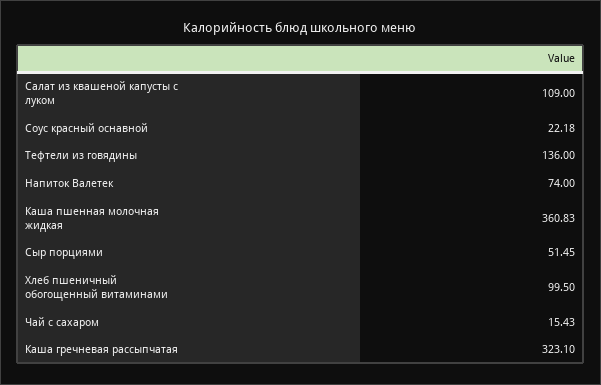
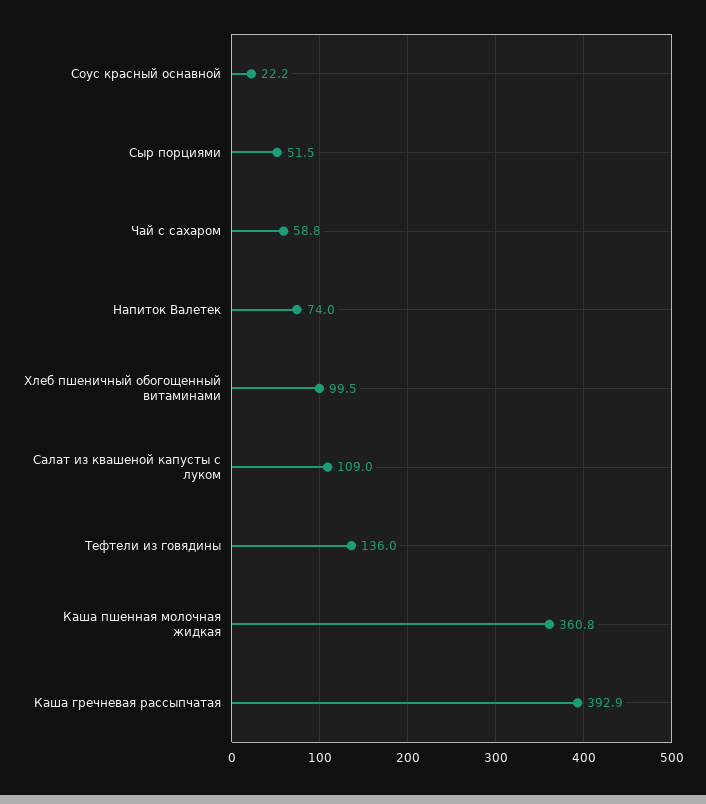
  {
    "Салат из квашеной капусты с луком": 109,
    "Соус красный оснавной": 22.18,
    "Тефтели из говядины": 136,
    "Напиток Валетек": 74,
    "Каша пшенная молочная жидкая": 360.83,
    "Сыр порциями": 51.45,
    "Хлеб пшеничный обогощенный витаминами": 99.5,
-   "Чай с сахаром": 15.43,
+   "Чай с сахаром": 58.8,
-   "Каша гречневая рассыпчатая": 323.1
+   "Каша гречневая рассыпчатая": 392.9
  }

